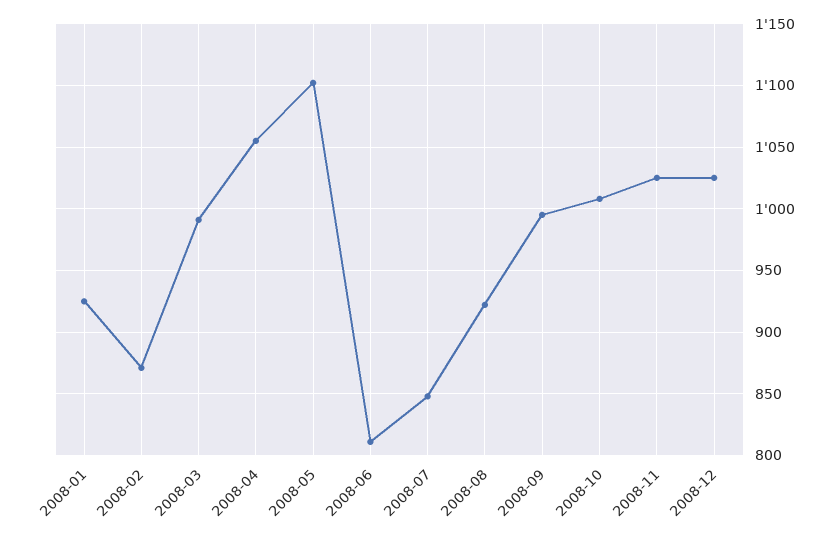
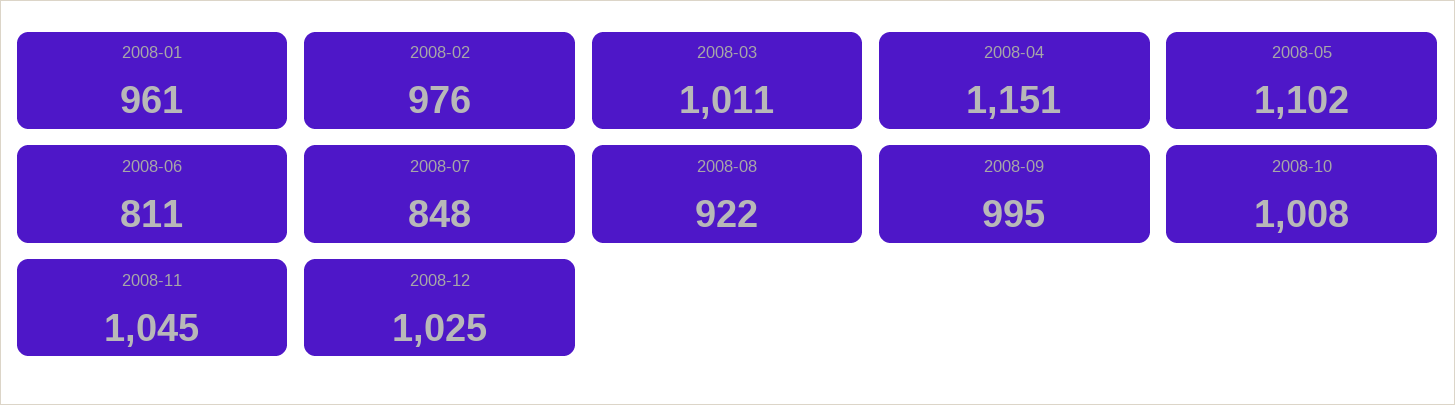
  {
-   "2008-01": 925,
+   "2008-01": 961,
-   "2008-02": 870,
+   "2008-02": 976,
-   "2008-03": 990,
+   "2008-03": 1011,
-   "2008-04": 1055,
+   "2008-04": 1151,
    "2008-05": 1102,
    "2008-06": 811,
    "2008-07": 848,
    "2008-08": 922,
    "2008-09": 995,
    "2008-10": 1008,
-   "2008-11": 1025,
+   "2008-11": 1045,
    "2008-12": 1025
  }

